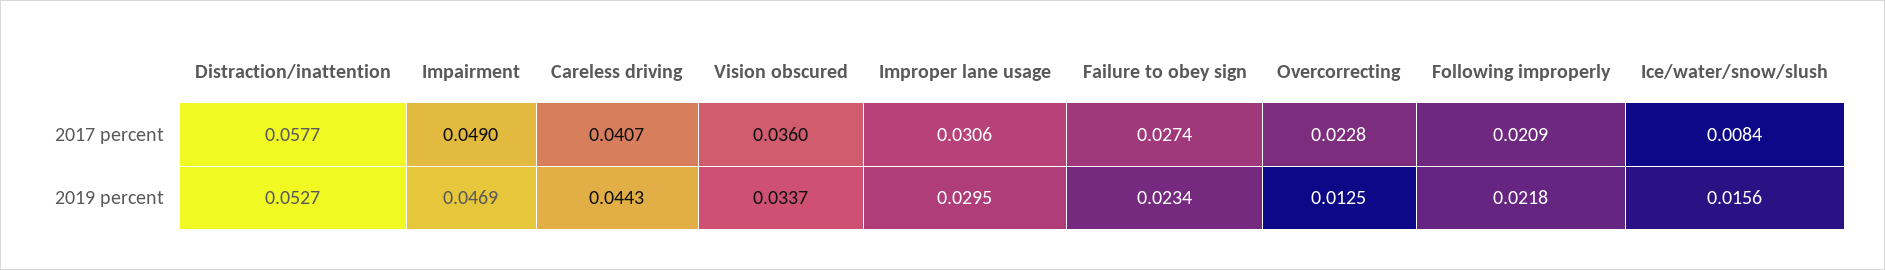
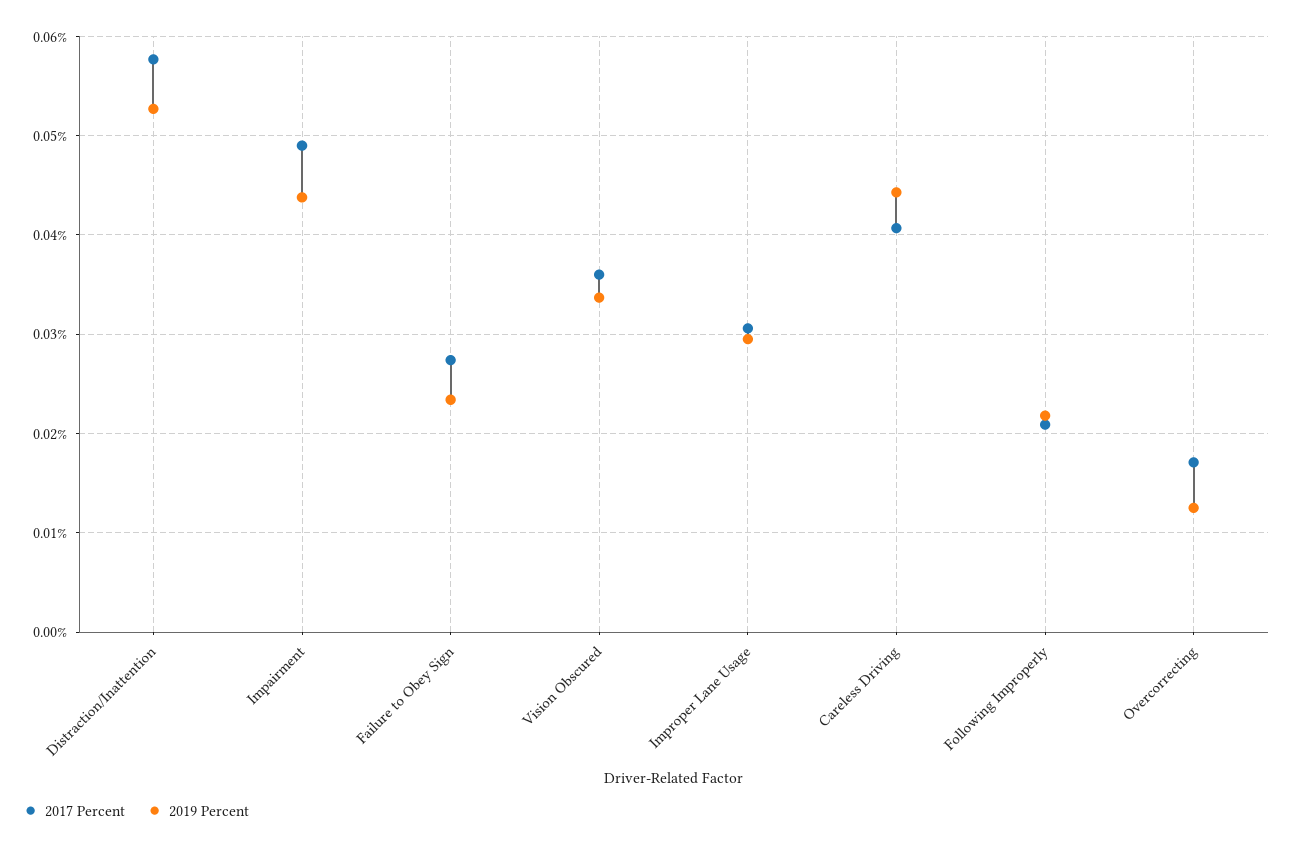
  {
    "2017 percent": {
      "Distraction/inattention": 0.0577,
      "Impairment": 0.049,
      "Careless driving": 0.0407,
      "Vision obscured": 0.036,
      "Improper lane usage": 0.0306,
      "Failure to obey sign": 0.0274,
-     "Overcorrecting": 0.0228,
+     "Overcorrecting": 0.017,
-     "Following improperly": 0.0209,
+     "Following improperly": 0.0209
-     "Ice/water/snow/slush": 0.0084
    },
    "2019 percent": {
      "Distraction/inattention": 0.0527,
-     "Impairment": 0.0469,
+     "Impairment": 0.044,
      "Careless driving": 0.0443,
      "Vision obscured": 0.0337,
      "Improper lane usage": 0.0295,
      "Failure to obey sign": 0.0234,
      "Overcorrecting": 0.0125,
-     "Following improperly": 0.0218,
+     "Following improperly": 0.0218
-     "Ice/water/snow/slush": 0.0156
    }
  }

